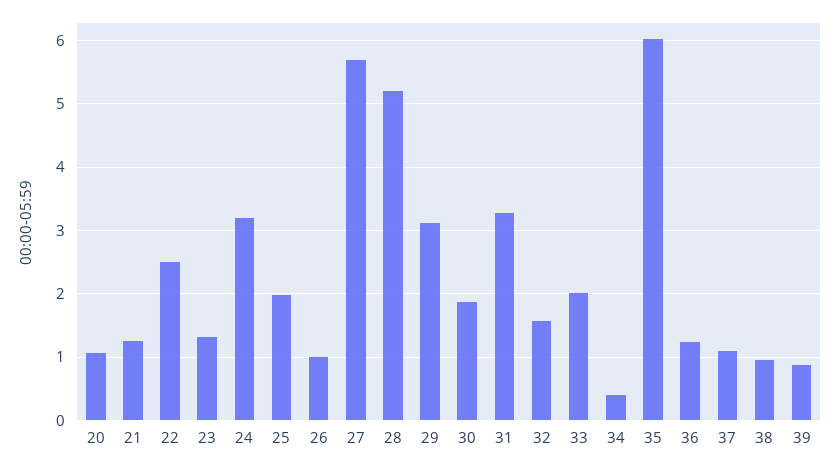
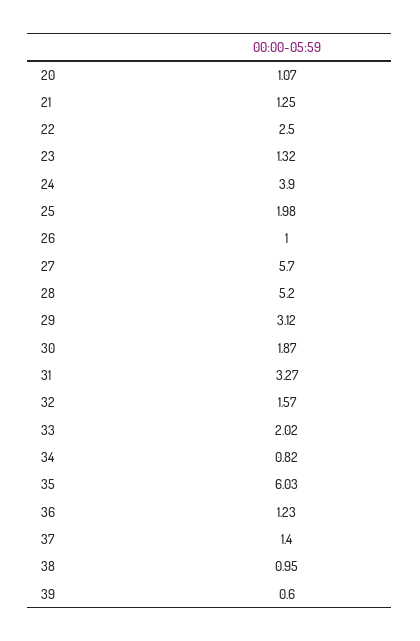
  {
    "20": 1.07,
    "21": 1.25,
    "22": 2.5,
    "23": 1.32,
-   "24": 3.2,
+   "24": 3.9,
    "25": 1.98,
    "26": 1,
    "27": 5.7,
    "28": 5.2,
    "29": 3.12,
    "30": 1.87,
    "31": 3.27,
    "32": 1.57,
    "33": 2.02,
-   "34": 0.4,
+   "34": 0.82,
    "35": 6.03,
    "36": 1.23,
-   "37": 1.1,
+   "37": 1.4,
    "38": 0.95,
-   "39": 0.9
+   "39": 0.6
  }

